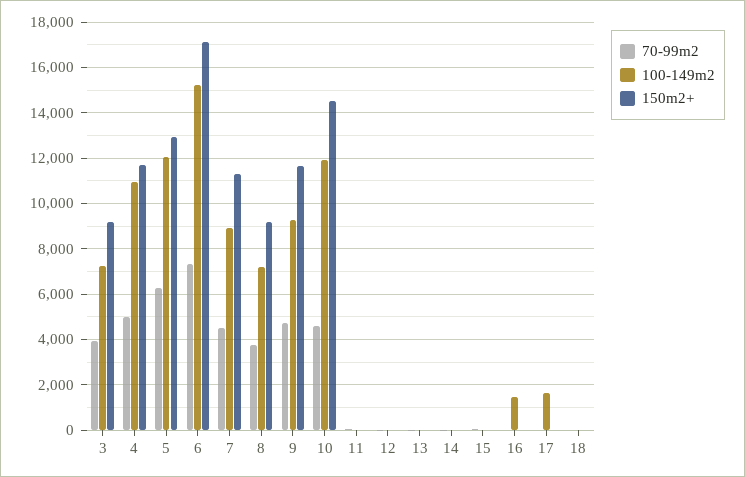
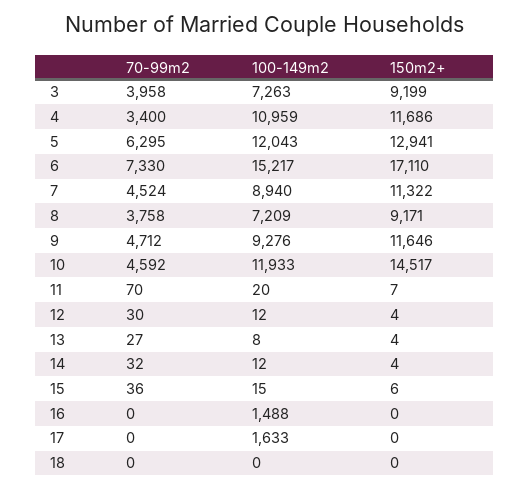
  {
    "70-99m2": {
      "3": 3958,
-     "4": 5000,
+     "4": 3400,
      "5": 6295,
      "6": 7330,
      "7": 4524,
      "8": 3758,
      "9": 4712,
      "10": 4592,
      "11": 70,
      "12": 30,
      "13": 27,
      "14": 32,
      "15": 36,
      "16": 0,
      "17": 0,
      "18": 0
    },
    "100-149m2": {
      "3": 7263,
      "4": 10959,
      "5": 12043,
      "6": 15217,
      "7": 8940,
      "8": 7209,
      "9": 9276,
      "10": 11933,
      "11": 20,
      "12": 12,
      "13": 8,
      "14": 12,
      "15": 15,
      "16": 1488,
      "17": 1633,
      "18": 0
    },
    "150m2+": {
      "3": 9199,
      "4": 11686,
      "5": 12941,
      "6": 17110,
      "7": 11322,
      "8": 9171,
      "9": 11646,
      "10": 14517,
      "11": 7,
      "12": 4,
      "13": 4,
      "14": 4,
      "15": 6,
      "16": 0,
      "17": 0,
      "18": 0
    }
  }

